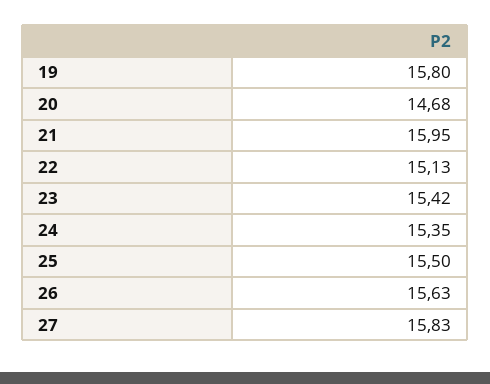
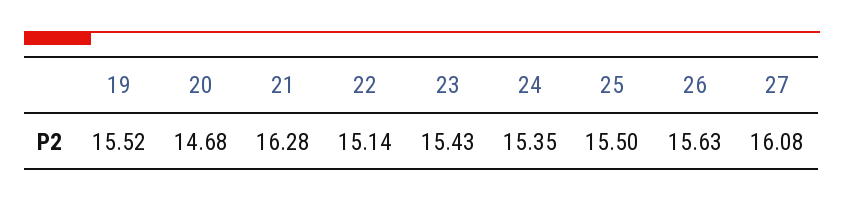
  {
-   "19": 15.8,
+   "19": 15.52,
    "20": 14.68,
-   "21": 15.95,
+   "21": 16.28,
-   "22": 15.13,
+   "22": 15.14,
-   "23": 15.42,
+   "23": 15.43,
    "24": 15.35,
    "25": 15.5,
    "26": 15.63,
-   "27": 15.83
+   "27": 16.08
  }

